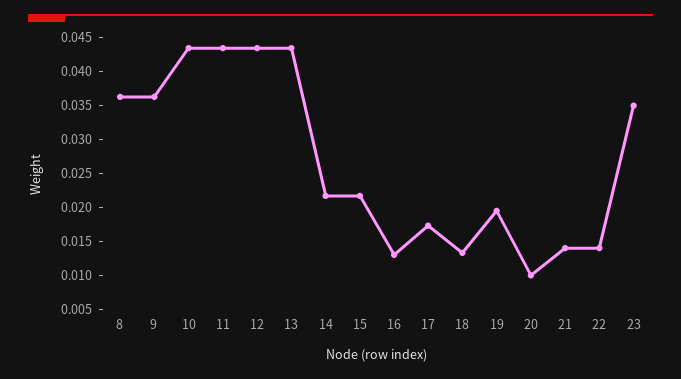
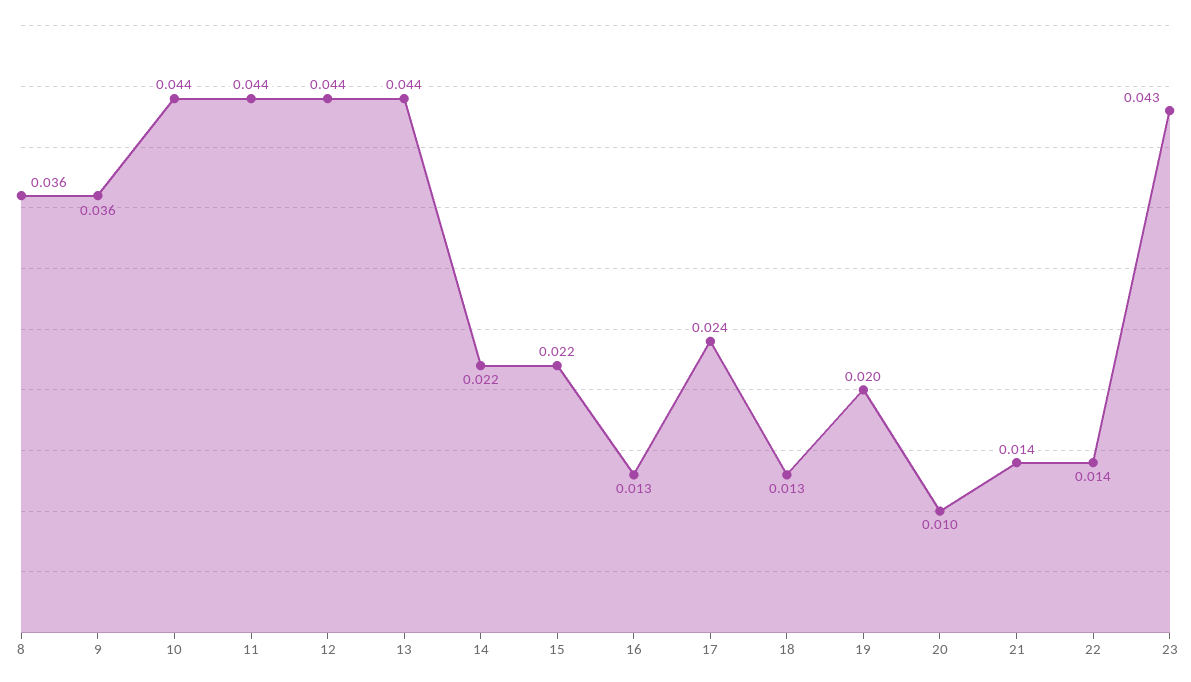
  {
    "8": 0.036,
    "9": 0.036,
    "10": 0.044,
    "11": 0.044,
    "12": 0.044,
    "13": 0.044,
    "14": 0.022,
    "15": 0.022,
    "16": 0.013,
-   "17": 0.0175,
+   "17": 0.024,
    "18": 0.013,
    "19": 0.02,
    "20": 0.01,
    "21": 0.014,
    "22": 0.014,
-   "23": 0.035
+   "23": 0.043
  }

